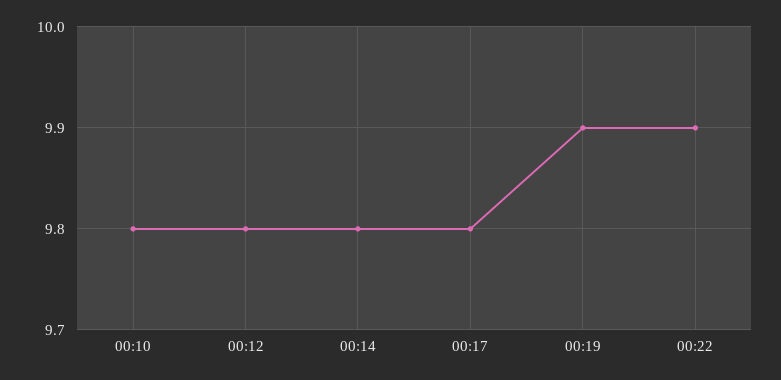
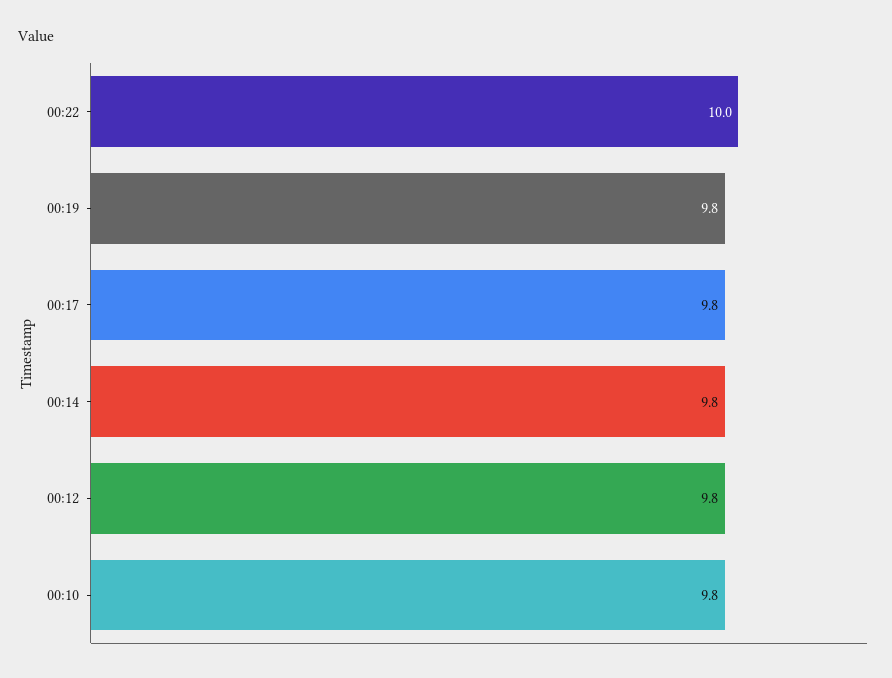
  {
    "00:10": 9.8,
    "00:12": 9.8,
    "00:14": 9.8,
    "00:17": 9.8,
-   "00:19": 9.9,
+   "00:19": 9.8,
-   "00:22": 9.9
+   "00:22": 10
  }

